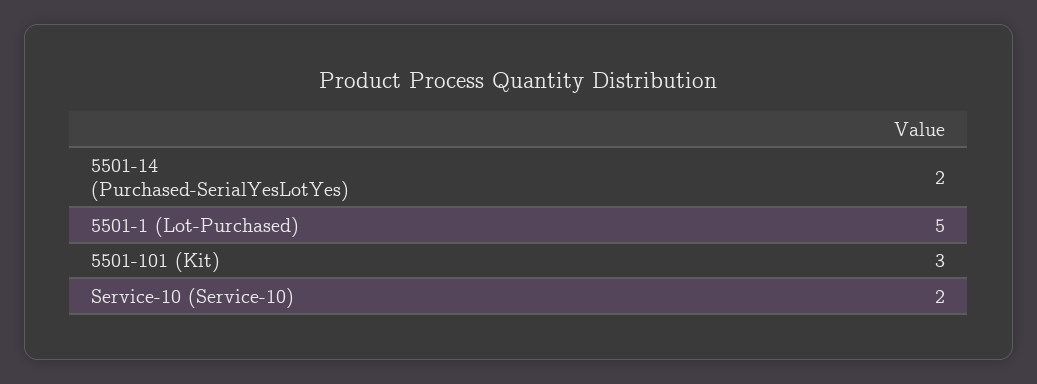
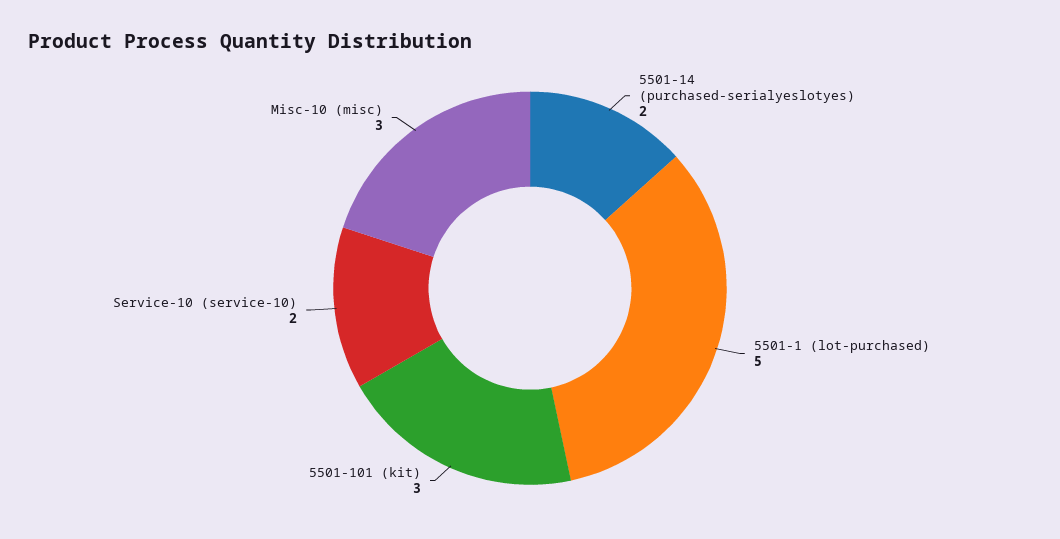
  {
    "5501-14 (Purchased-SerialYesLotYes)": 2,
    "5501-1 (Lot-Purchased)": 5,
    "5501-101 (Kit)": 3,
-   "Service-10 (Service-10)": 2
+   "Service-10 (Service-10)": 2,
+   "Misc-10 (misc)": 3
  }

